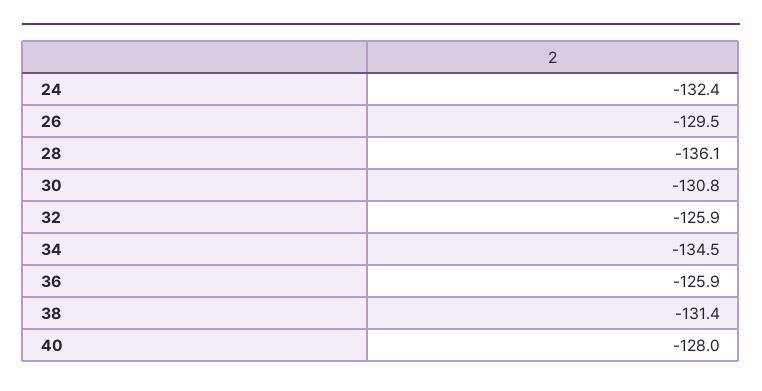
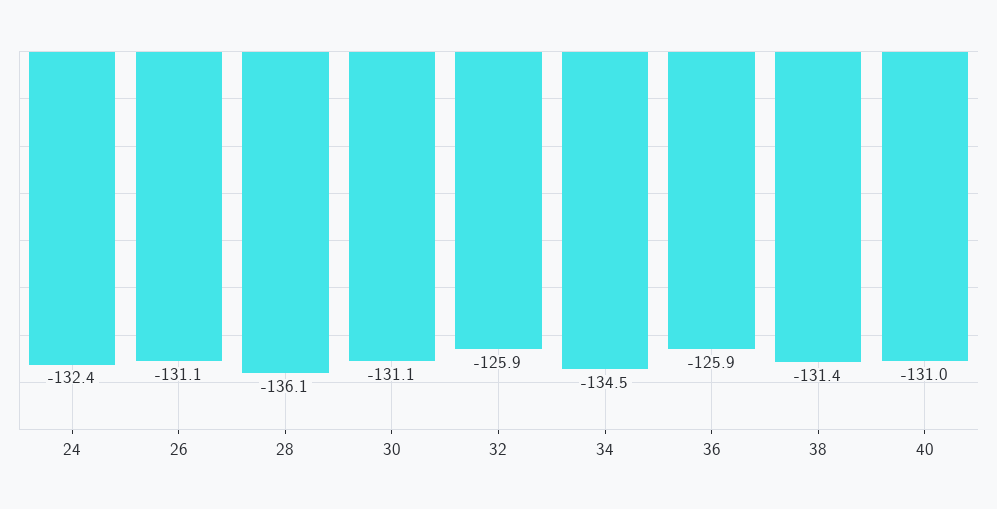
  {
    "24": -132.4,
-   "26": -129.5,
+   "26": -131.1,
    "28": -136.1,
-   "30": -130.8,
+   "30": -131.1,
    "32": -125.9,
    "34": -134.5,
    "36": -125.9,
    "38": -131.4,
-   "40": -128
+   "40": -131
  }

